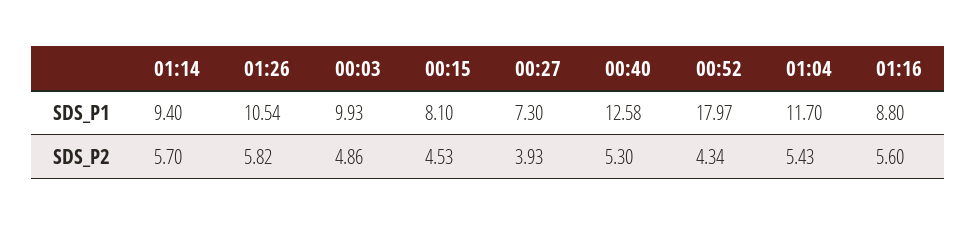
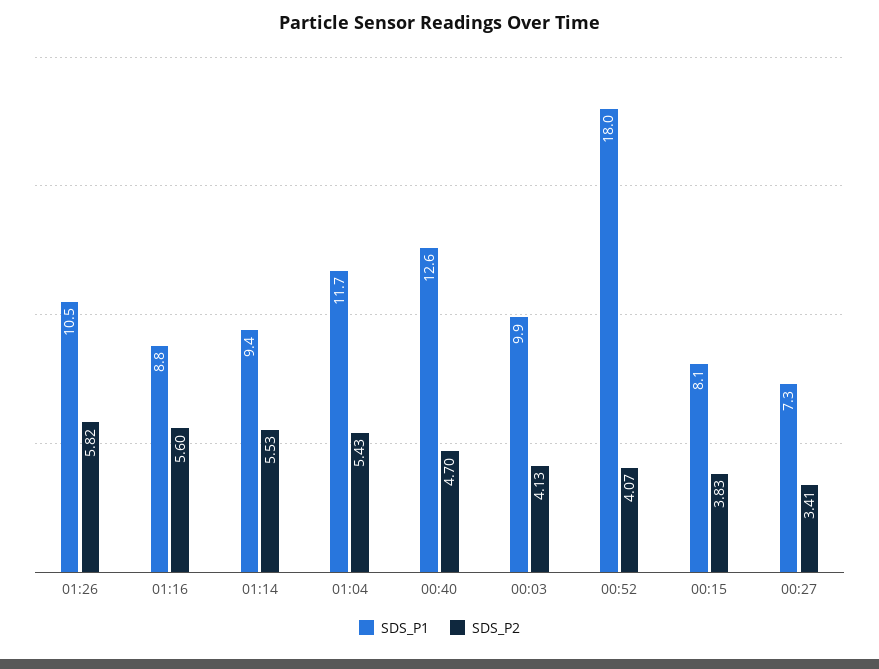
  {
    "SDS_P1": {
      "01:14": 9.4,
      "01:26": 10.54,
      "00:03": 9.93,
      "00:15": 8.1,
      "00:27": 7.3,
      "00:40": 12.58,
      "00:52": 17.97,
      "01:04": 11.7,
      "01:16": 8.8
    },
    "SDS_P2": {
-     "01:14": 5.7,
+     "01:14": 5.53,
      "01:26": 5.82,
-     "00:03": 4.86,
+     "00:03": 4.13,
-     "00:15": 4.53,
+     "00:15": 3.83,
-     "00:27": 3.93,
+     "00:27": 3.41,
-     "00:40": 5.3,
+     "00:40": 4.7,
-     "00:52": 4.34,
+     "00:52": 4.07,
      "01:04": 5.43,
      "01:16": 5.6
    }
  }

